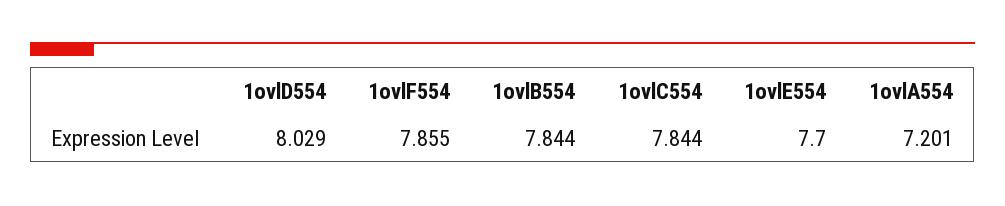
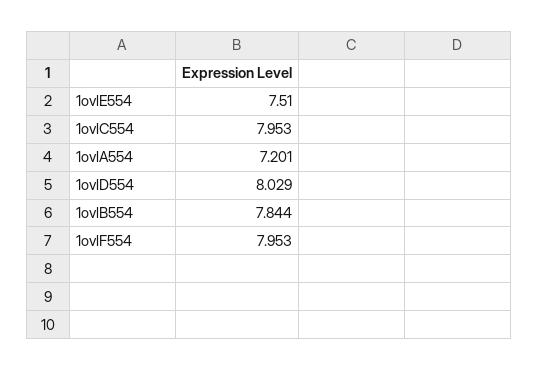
  {
    "1ovlD554": 8.029,
-   "1ovlF554": 7.855,
+   "1ovlF554": 7.953,
    "1ovlB554": 7.844,
-   "1ovlC554": 7.844,
+   "1ovlC554": 7.953,
-   "1ovlE554": 7.7,
+   "1ovlE554": 7.51,
    "1ovlA554": 7.201
  }

